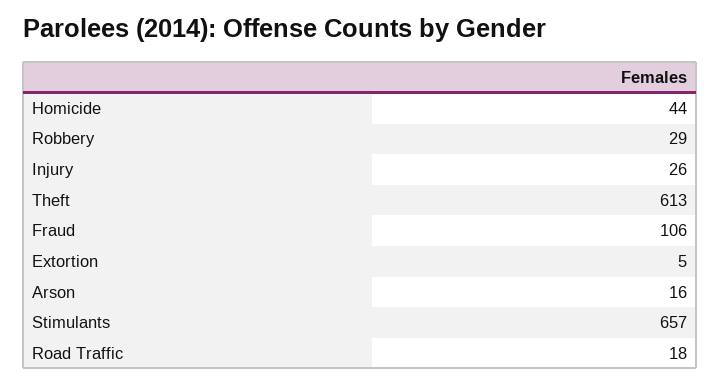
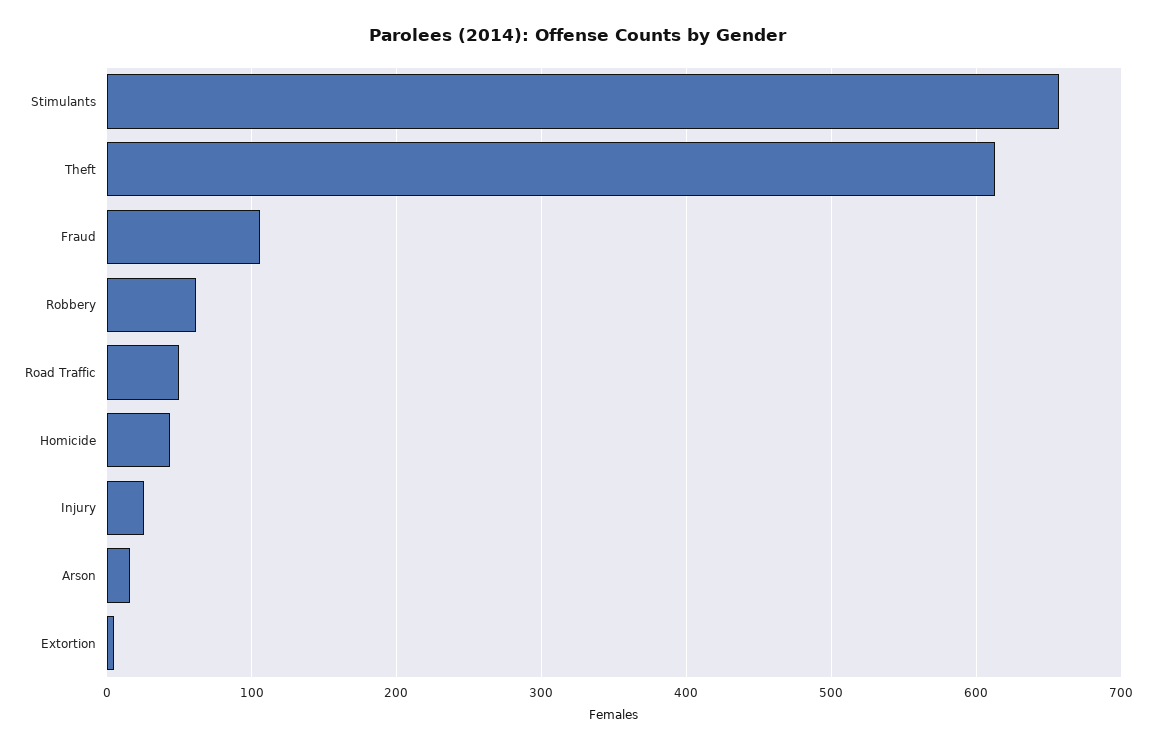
  {
    "Homicide": 44,
-   "Robbery": 29,
+   "Robbery": 60,
    "Injury": 26,
    "Theft": 613,
    "Fraud": 106,
    "Extortion": 5,
    "Arson": 16,
    "Stimulants": 657,
-   "Road Traffic": 18
+   "Road Traffic": 50
  }

